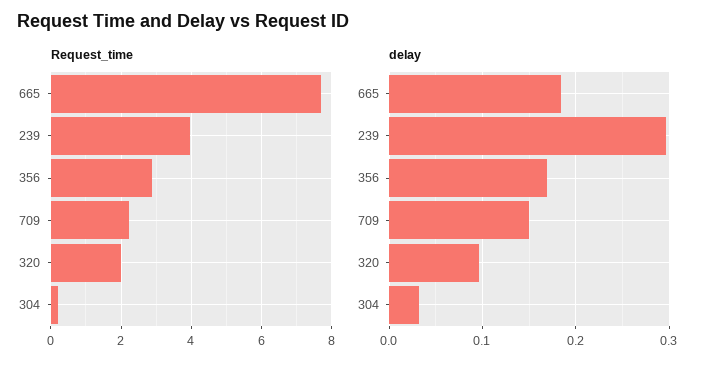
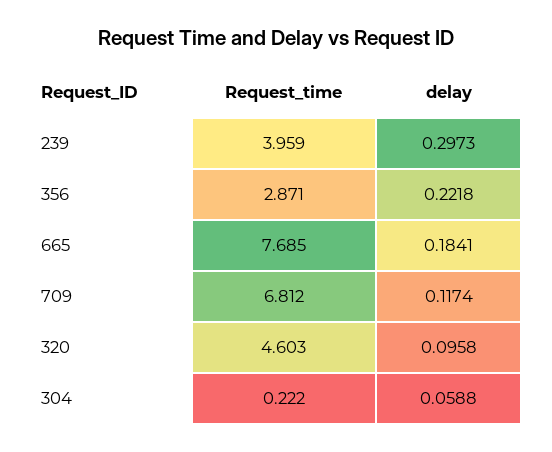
  {
    "Request_time": {
      "665": 7.685,
      "239": 3.959,
      "356": 2.871,
-     "709": 2.2,
+     "709": 6.812,
-     "320": 2,
+     "320": 4.603,
      "304": 0.222
    },
    "delay": {
      "665": 0.1841,
      "239": 0.2973,
-     "356": 0.17,
+     "356": 0.2218,
-     "709": 0.15,
+     "709": 0.1174,
      "320": 0.0958,
-     "304": 0.03
+     "304": 0.0588
    }
  }

